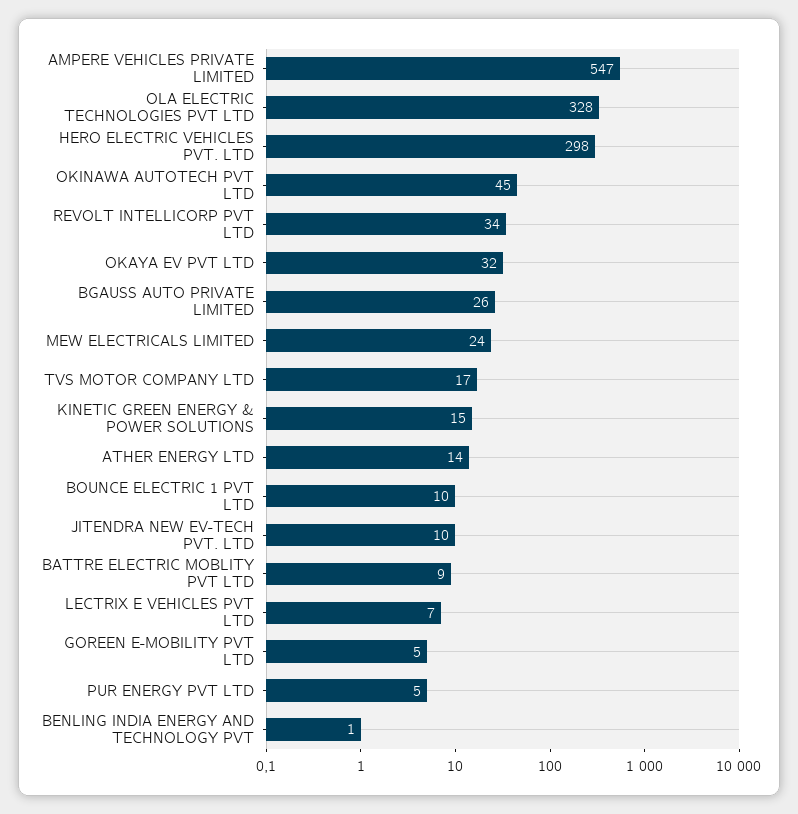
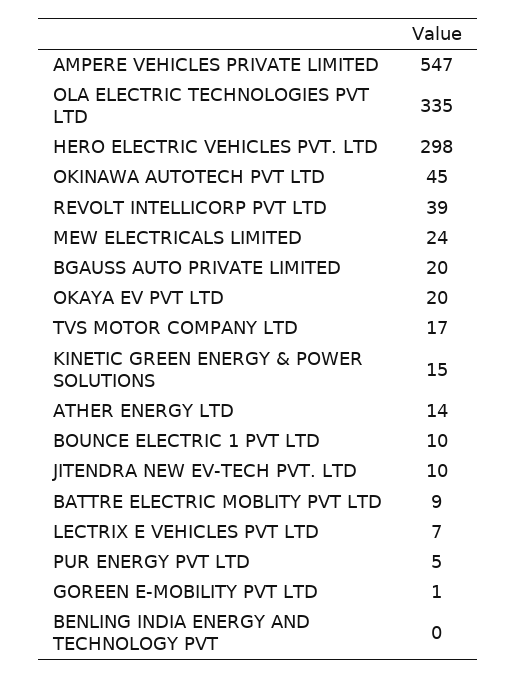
  {
    "AMPERE VEHICLES PRIVATE LIMITED": 547,
-   "OLA ELECTRIC TECHNOLOGIES PVT LTD": 328,
+   "OLA ELECTRIC TECHNOLOGIES PVT LTD": 335,
    "HERO ELECTRIC VEHICLES PVT. LTD": 298,
    "OKINAWA AUTOTECH PVT LTD": 45,
-   "REVOLT INTELLICORP PVT LTD": 34,
+   "REVOLT INTELLICORP PVT LTD": 39,
-   "OKAYA EV PVT LTD": 32,
+   "OKAYA EV PVT LTD": 20,
-   "BGAUSS AUTO PRIVATE LIMITED": 26,
+   "BGAUSS AUTO PRIVATE LIMITED": 20,
    "MEW ELECTRICALS LIMITED": 24,
    "TVS MOTOR COMPANY LTD": 17,
    "KINETIC GREEN ENERGY & POWER SOLUTIONS": 15,
    "ATHER ENERGY LTD": 14,
    "BOUNCE ELECTRIC 1 PVT LTD": 10,
    "JITENDRA NEW EV-TECH PVT. LTD": 10,
    "BATTRE ELECTRIC MOBLITY PVT LTD": 9,
    "LECTRIX E VEHICLES PVT LTD": 7,
-   "GOREEN E-MOBILITY PVT LTD": 5,
+   "GOREEN E-MOBILITY PVT LTD": 1,
    "PUR ENERGY PVT LTD": 5,
-   "BENLING INDIA ENERGY AND TECHNOLOGY PVT": 1
+   "BENLING INDIA ENERGY AND TECHNOLOGY PVT": 0
  }

